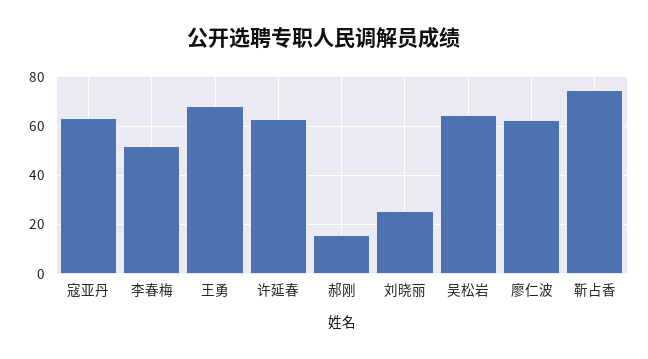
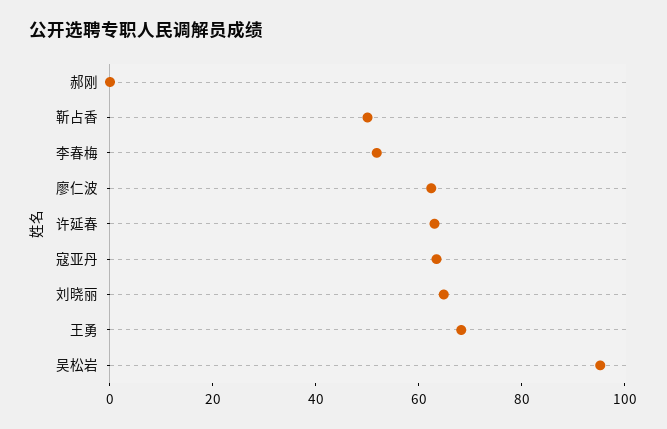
  {
    "寇亚丹": 62.5,
    "李春梅": 52.5,
    "王勇": 67.5,
    "许延春": 62.5,
-   "郝刚": 15,
+   "郝刚": 0,
-   "刘晓丽": 25,
+   "刘晓丽": 65,
-   "吴松岩": 65,
+   "吴松岩": 95,
    "廖仁波": 62.5,
-   "靳占香": 75
+   "靳占香": 50
  }

